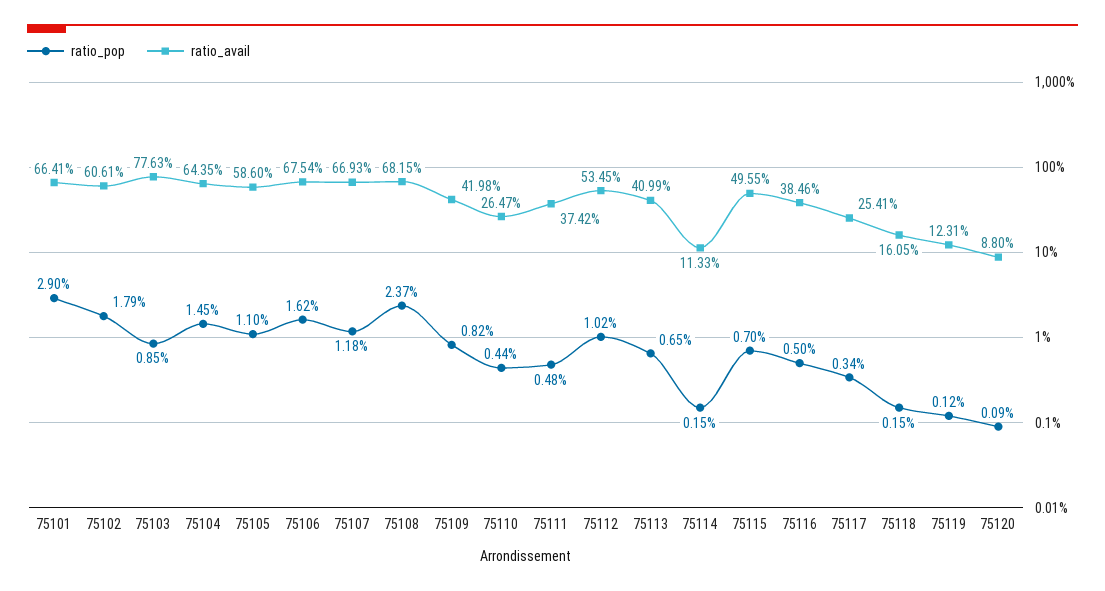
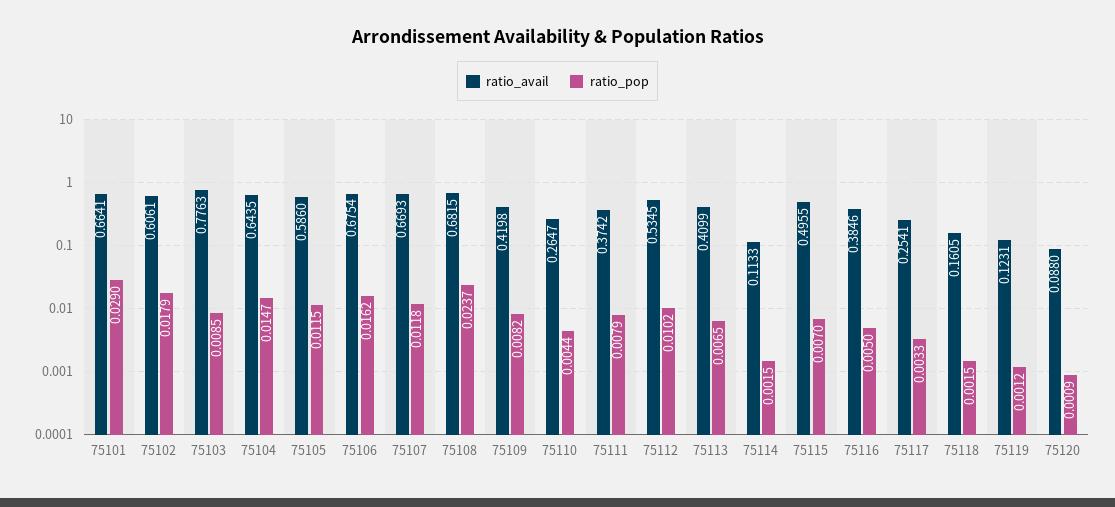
  {
    "ratio_pop": {
      "75101": 0.029,
      "75102": 0.0179,
      "75103": 0.0085,
-     "75104": 0.0145,
+     "75104": 0.0147,
-     "75105": 0.011,
+     "75105": 0.0115,
      "75106": 0.0162,
      "75107": 0.0118,
      "75108": 0.0237,
      "75109": 0.0082,
      "75110": 0.0044,
-     "75111": 0.0048,
+     "75111": 0.0079,
      "75112": 0.0102,
      "75113": 0.0065,
      "75114": 0.0015,
      "75115": 0.007,
      "75116": 0.005,
-     "75117": 0.0034,
+     "75117": 0.0033,
      "75118": 0.0015,
      "75119": 0.0012,
      "75120": 0.0009
    },
    "ratio_avail": {
      "75101": 0.6641,
      "75102": 0.6061,
      "75103": 0.7763,
      "75104": 0.6435,
      "75105": 0.586,
      "75106": 0.6754,
      "75107": 0.6693,
      "75108": 0.6815,
      "75109": 0.4198,
      "75110": 0.2647,
      "75111": 0.3742,
      "75112": 0.5345,
      "75113": 0.4099,
      "75114": 0.1133,
      "75115": 0.4955,
      "75116": 0.3846,
      "75117": 0.2541,
      "75118": 0.1605,
      "75119": 0.1231,
      "75120": 0.088
    }
  }

